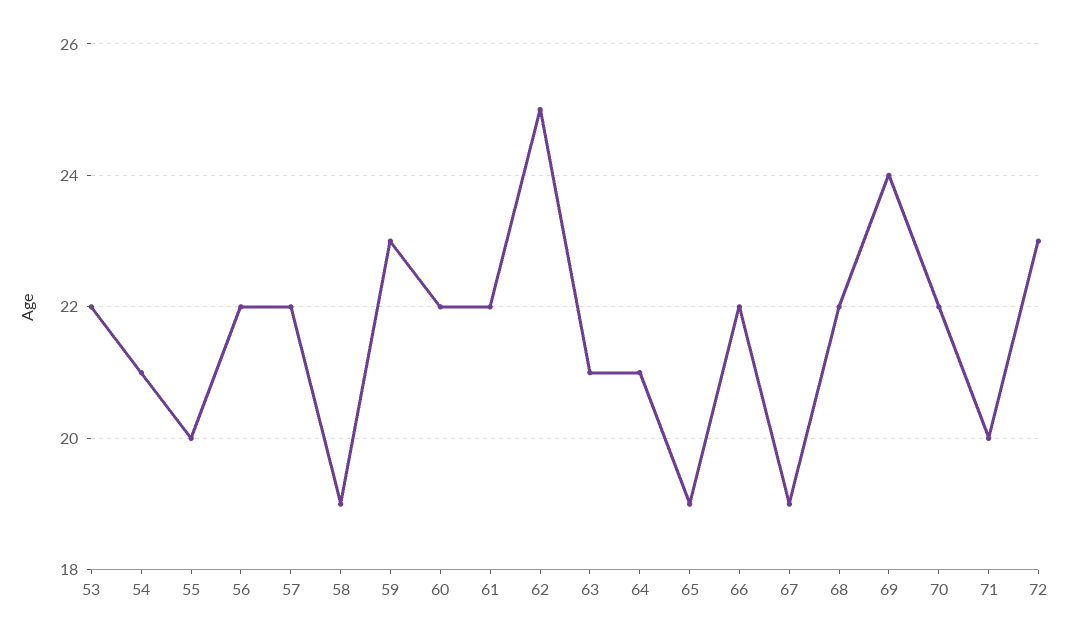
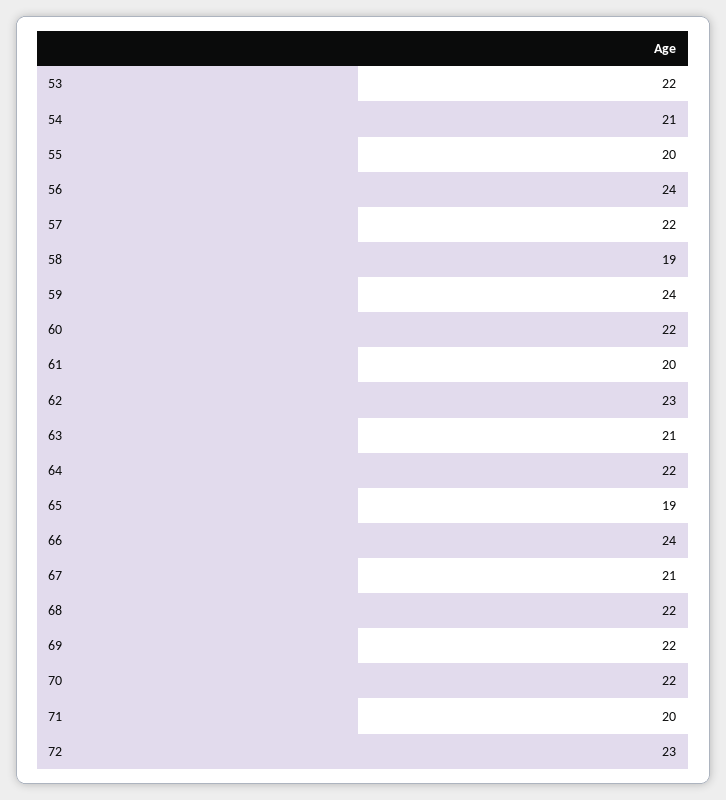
  {
    "53": 22,
    "54": 21,
    "55": 20,
-   "56": 22,
+   "56": 24,
    "57": 22,
    "58": 19,
-   "59": 23,
+   "59": 24,
    "60": 22,
-   "61": 22,
+   "61": 20,
-   "62": 25,
+   "62": 23,
    "63": 21,
-   "64": 21,
+   "64": 22,
    "65": 19,
-   "66": 22,
+   "66": 24,
-   "67": 19,
+   "67": 21,
    "68": 22,
-   "69": 24,
+   "69": 22,
    "70": 22,
    "71": 20,
    "72": 23
  }

